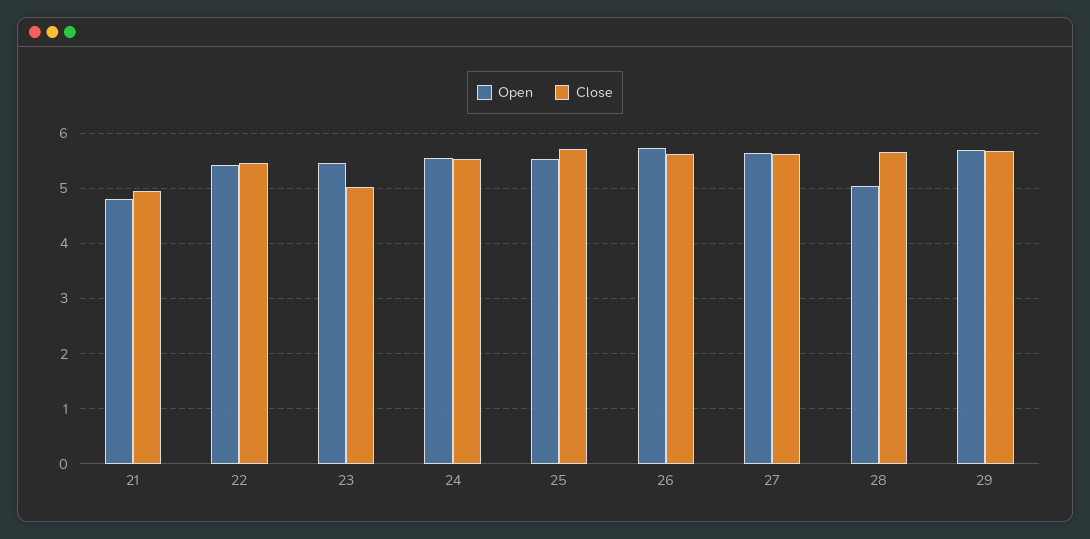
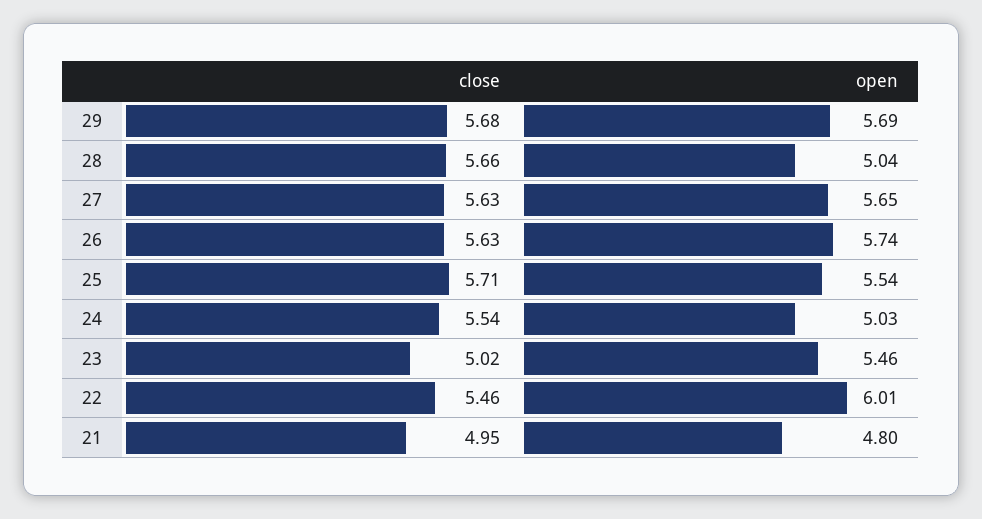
  {
    "Open": {
      "21": 4.8,
-     "22": 5.4,
+     "22": 6.01,
      "23": 5.46,
-     "24": 5.6,
+     "24": 5.03,
      "25": 5.54,
      "26": 5.74,
      "27": 5.65,
      "28": 5.04,
      "29": 5.69
    },
    "Close": {
      "21": 4.95,
      "22": 5.46,
      "23": 5.02,
      "24": 5.54,
      "25": 5.71,
      "26": 5.63,
      "27": 5.63,
      "28": 5.66,
      "29": 5.68
    }
  }

